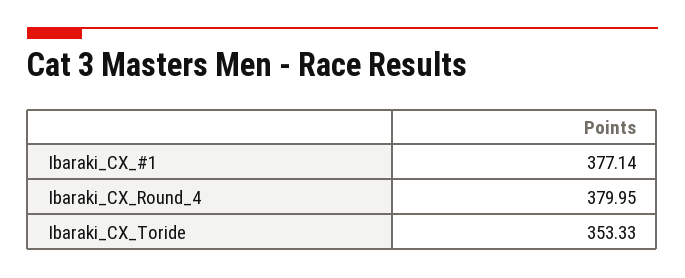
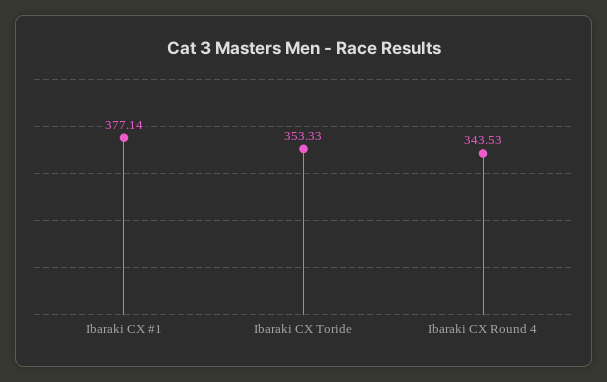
  {
    "Ibaraki_CX_#1": 377.14,
-   "Ibaraki_CX_Round_4": 379.95,
+   "Ibaraki_CX_Round_4": 343.53,
    "Ibaraki_CX_Toride": 353.33
  }

